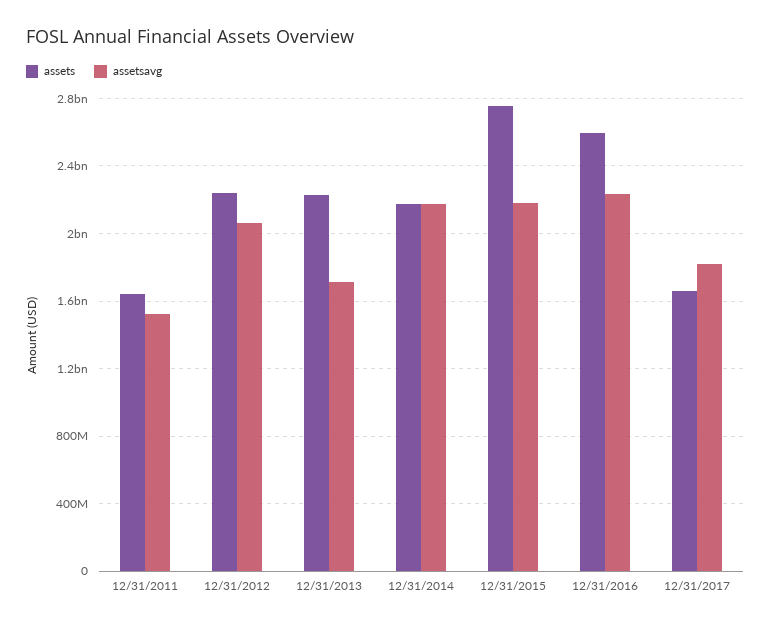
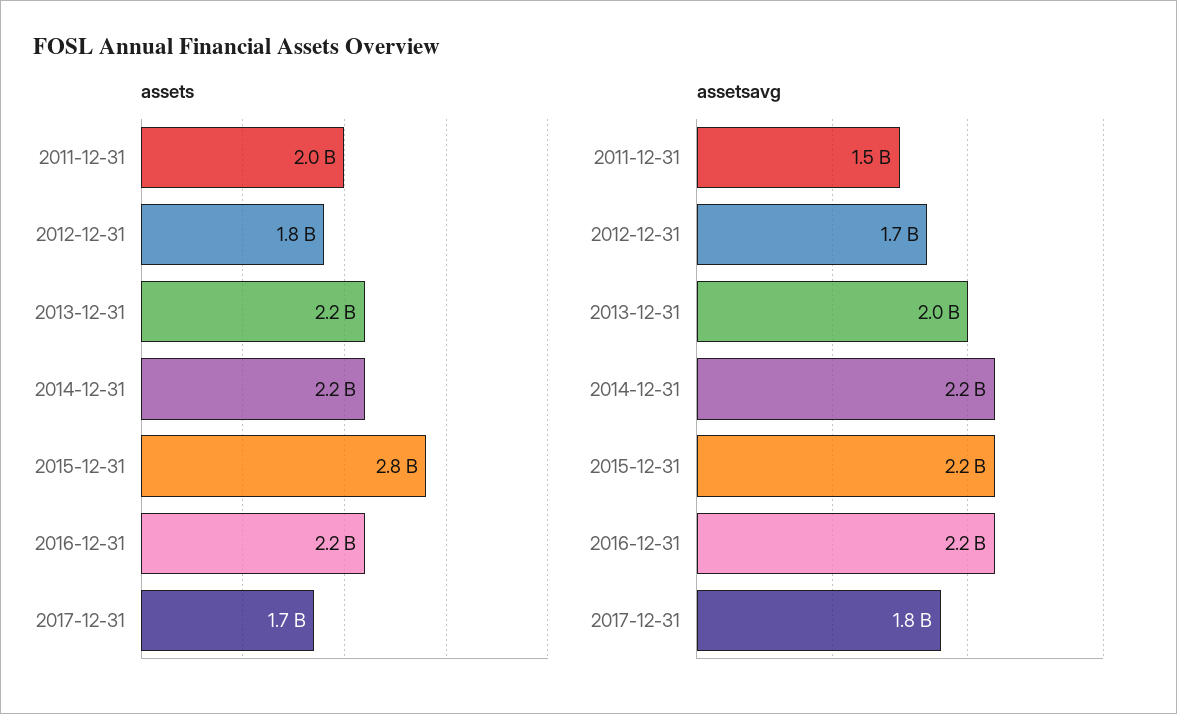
  {
    "assets": {
-     "12/31/2011": 1650000000,
+     "12/31/2011": 2000000000,
-     "12/31/2012": 2250000000,
+     "12/31/2012": 1800000000,
      "12/31/2013": 2200000000,
      "12/31/2014": 2200000000,
      "12/31/2015": 2800000000,
-     "12/31/2016": 2600000000,
+     "12/31/2016": 2200000000,
      "12/31/2017": 1700000000
    },
    "assetsavg": {
      "12/31/2011": 1500000000,
-     "12/31/2012": 2050000000,
+     "12/31/2012": 1700000000,
-     "12/31/2013": 1700000000,
+     "12/31/2013": 2000000000,
      "12/31/2014": 2200000000,
      "12/31/2015": 2200000000,
      "12/31/2016": 2200000000,
      "12/31/2017": 1800000000
    }
  }

